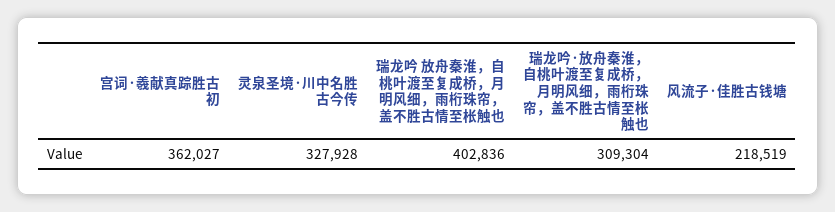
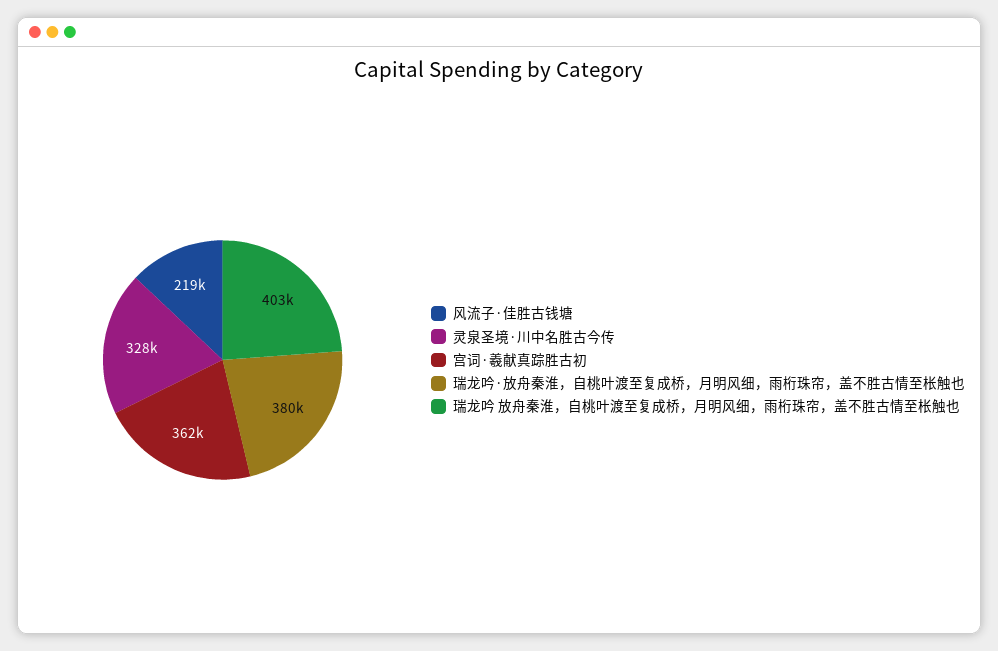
  {
    "宫词·羲献真踪胜古初": 362027,
    "灵泉圣境·川中名胜古今传": 327928,
    "瑞龙吟 放舟秦淮，自桃叶渡至复成桥，月明风细，雨桁珠帘，盖不胜古情至枨触也": 402836,
-   "瑞龙吟·放舟秦淮，自桃叶渡至复成桥，月明风细，雨桁珠帘，盖不胜古情至枨触也": 309304,
+   "瑞龙吟·放舟秦淮，自桃叶渡至复成桥，月明风细，雨桁珠帘，盖不胜古情至枨触也": 380000,
    "风流子·佳胜古钱塘": 218519
  }

